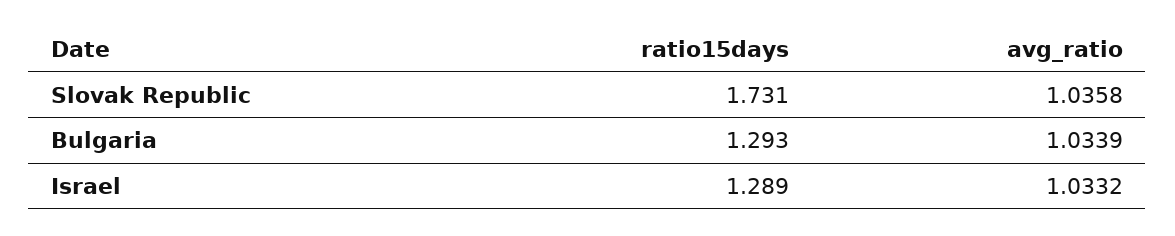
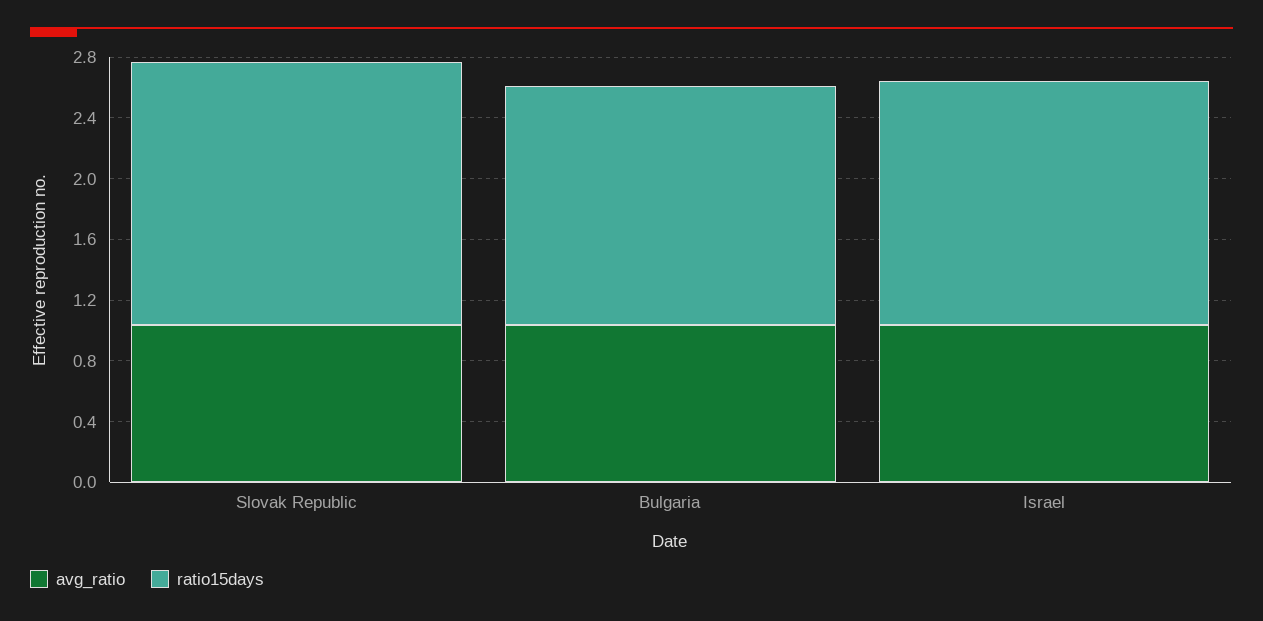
  {
    "ratio15days": {
      "Slovak Republic": 1.731,
-     "Bulgaria": 1.293,
+     "Bulgaria": 1.6,
-     "Israel": 1.289
+     "Israel": 1.6
    },
    "avg_ratio": {
      "Slovak Republic": 1.0358,
      "Bulgaria": 1.0339,
      "Israel": 1.0332
    }
  }

